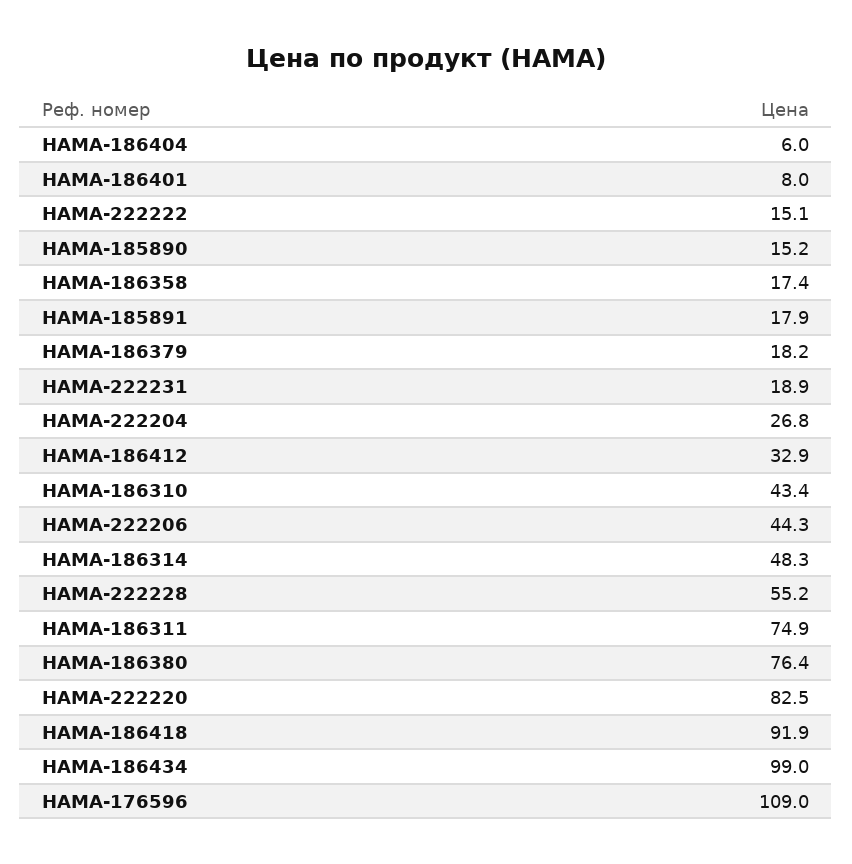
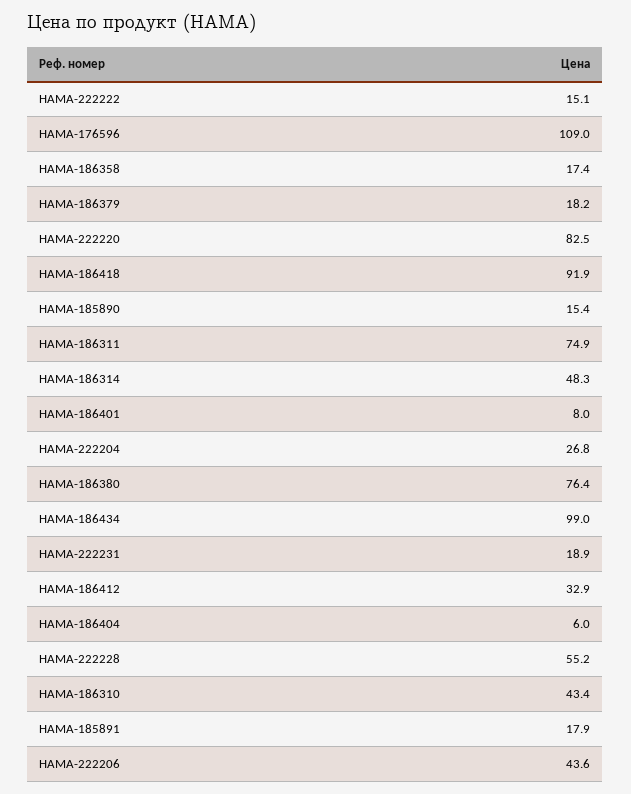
  {
    "HAMA-186404": 6,
    "HAMA-186401": 8,
    "HAMA-222222": 15.1,
-   "HAMA-185890": 15.2,
+   "HAMA-185890": 15.4,
    "HAMA-186358": 17.4,
    "HAMA-185891": 17.9,
    "HAMA-186379": 18.2,
    "HAMA-222231": 18.9,
    "HAMA-222204": 26.8,
    "HAMA-186412": 32.9,
    "HAMA-186310": 43.4,
-   "HAMA-222206": 44.3,
+   "HAMA-222206": 43.6,
    "HAMA-186314": 48.3,
    "HAMA-222228": 55.2,
    "HAMA-186311": 74.9,
    "HAMA-186380": 76.4,
    "HAMA-222220": 82.5,
    "HAMA-186418": 91.9,
    "HAMA-186434": 99,
    "HAMA-176596": 109
  }

